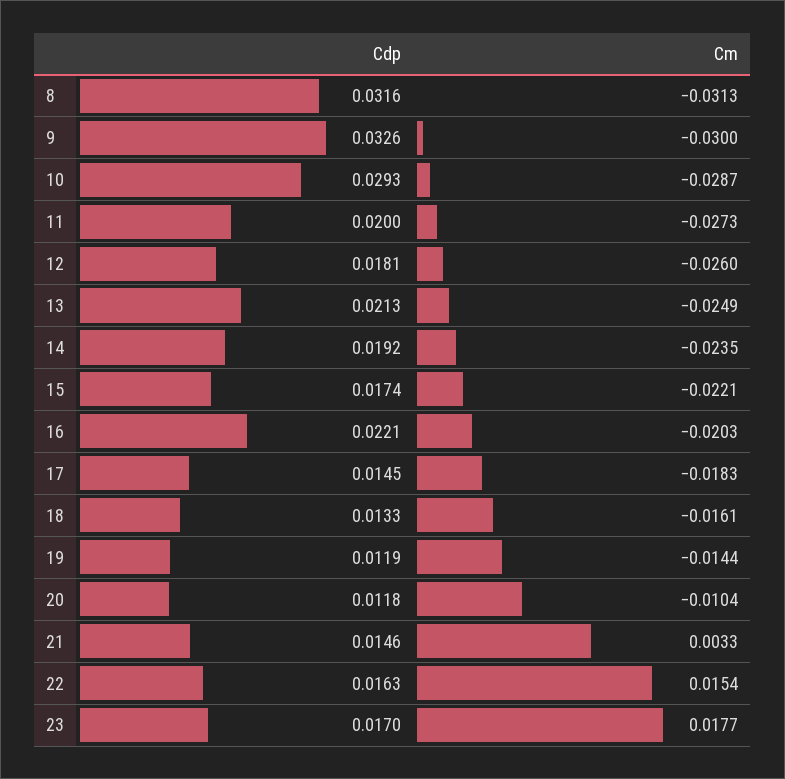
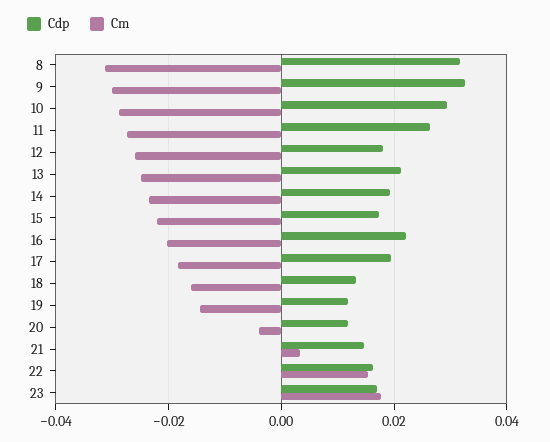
  {
    "Cdp": {
      "8": 0.0316,
      "9": 0.0326,
      "10": 0.0293,
-     "11": 0.02,
+     "11": 0.026,
      "12": 0.0181,
      "13": 0.0213,
      "14": 0.0192,
      "15": 0.0174,
      "16": 0.0221,
-     "17": 0.0145,
+     "17": 0.02,
      "18": 0.0133,
      "19": 0.0119,
      "20": 0.0118,
      "21": 0.0146,
      "22": 0.0163,
      "23": 0.017
    },
    "Cm": {
      "8": -0.0313,
      "9": -0.03,
      "10": -0.0287,
      "11": -0.0273,
      "12": -0.026,
      "13": -0.0249,
      "14": -0.0235,
      "15": -0.0221,
      "16": -0.0203,
      "17": -0.0183,
      "18": -0.0161,
      "19": -0.0144,
-     "20": -0.0104,
+     "20": -0.004,
      "21": 0.0033,
      "22": 0.0154,
      "23": 0.0177
    }
  }

